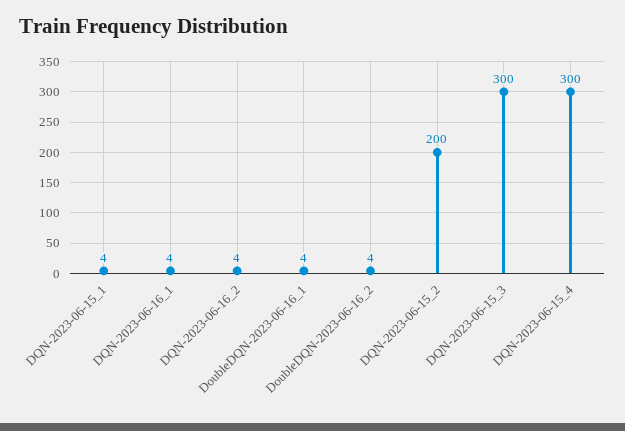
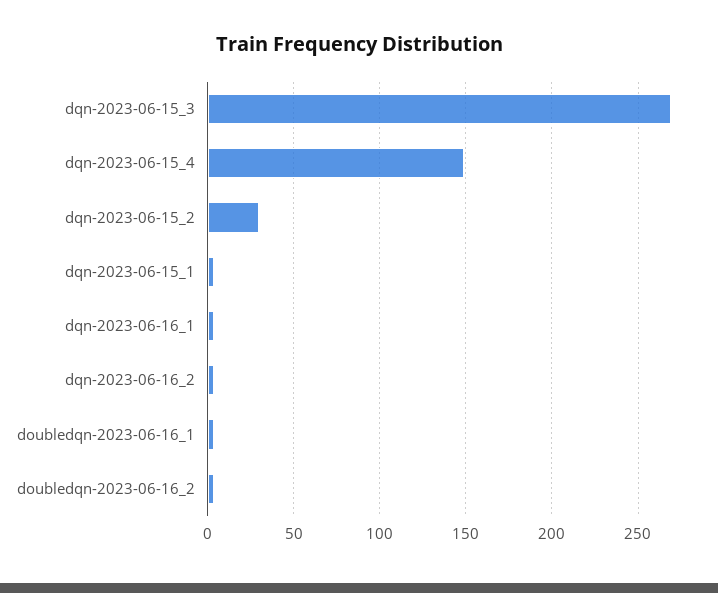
  {
    "DQN-2023-06-15_1": 4,
    "DQN-2023-06-16_1": 4,
    "DQN-2023-06-16_2": 4,
    "DoubleDQN-2023-06-16_1": 4,
    "DoubleDQN-2023-06-16_2": 4,
-   "DQN-2023-06-15_2": 200,
+   "DQN-2023-06-15_2": 30,
-   "DQN-2023-06-15_3": 300,
+   "DQN-2023-06-15_3": 270,
-   "DQN-2023-06-15_4": 300
+   "DQN-2023-06-15_4": 150
  }

